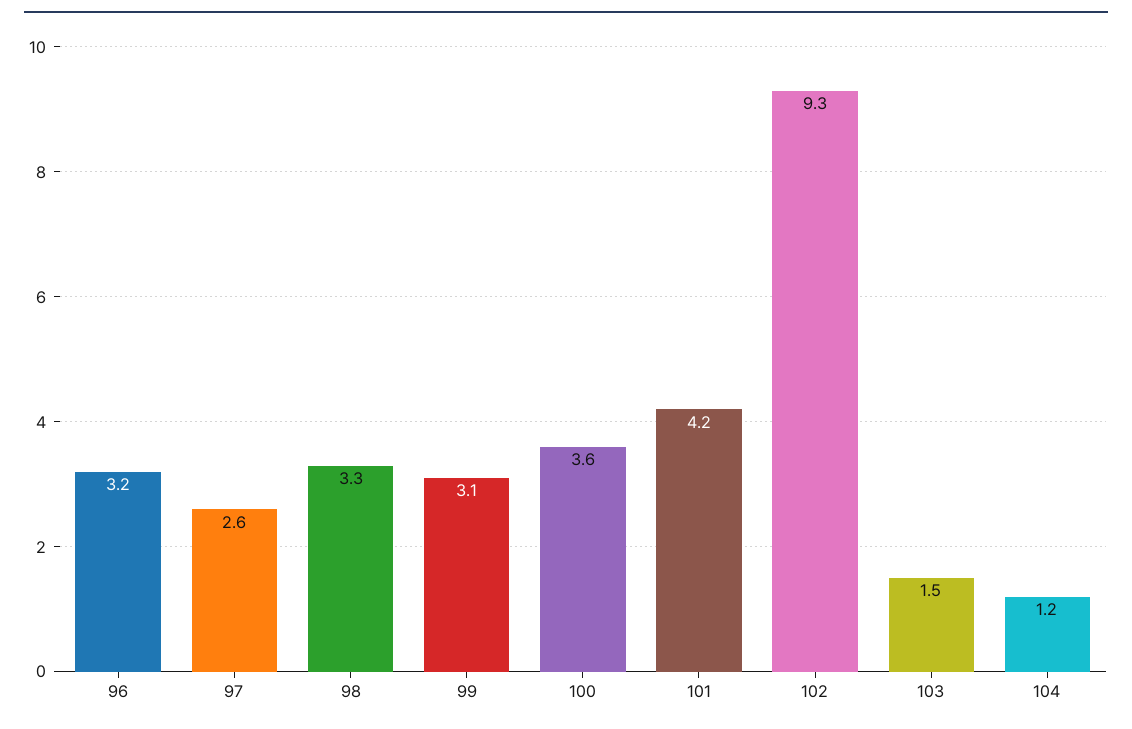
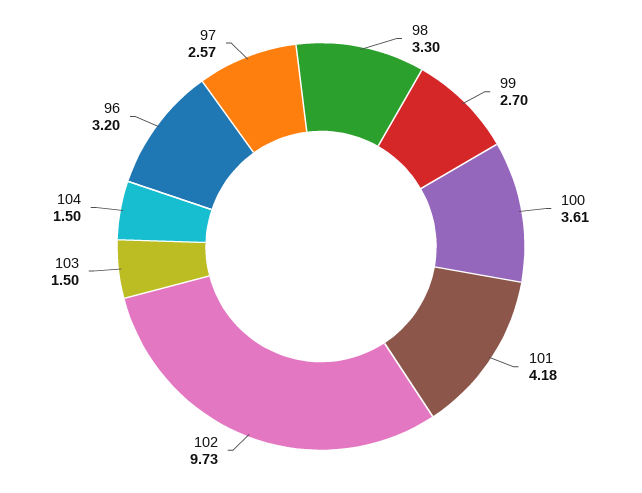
  {
    "96": 3.2,
    "97": 2.57,
    "98": 3.3,
-   "99": 3.1,
+   "99": 2.7,
    "100": 3.61,
    "101": 4.18,
-   "102": 9.3,
+   "102": 9.73,
    "103": 1.5,
-   "104": 1.2
+   "104": 1.5
  }

